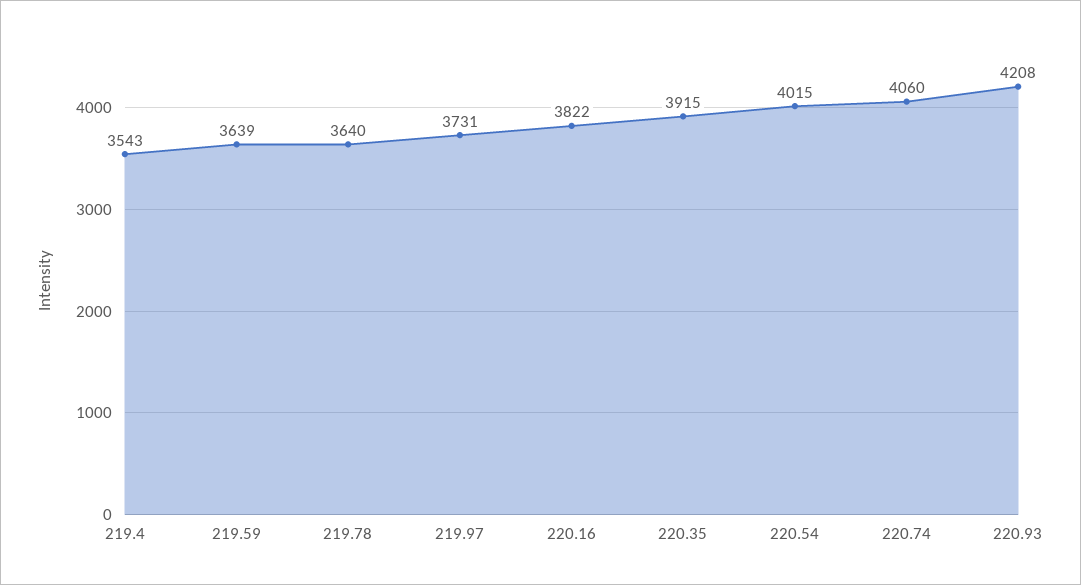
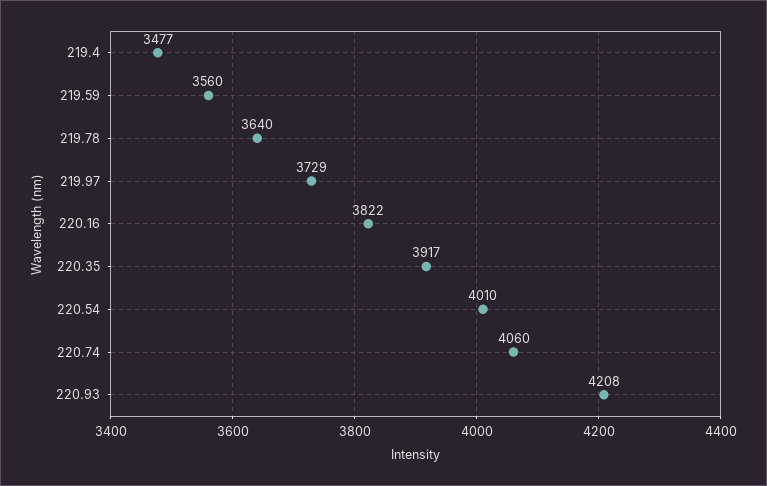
  {
-   "219.4": 3543,
+   "219.4": 3477,
-   "219.59": 3639,
+   "219.59": 3560,
    "219.78": 3640,
-   "219.97": 3731,
+   "219.97": 3729,
    "220.16": 3822,
-   "220.35": 3915,
+   "220.35": 3917,
-   "220.54": 4015,
+   "220.54": 4010,
    "220.74": 4060,
    "220.93": 4208
  }

